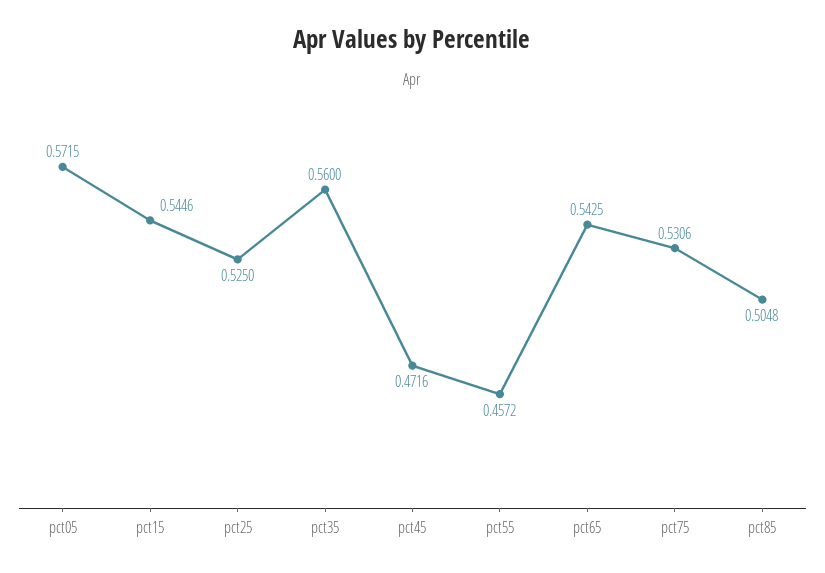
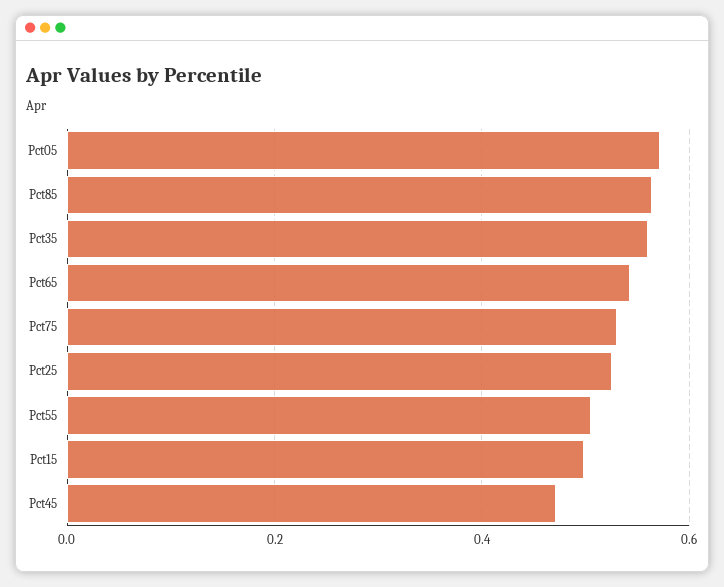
  {
    "pct05": 0.5715,
-   "pct15": 0.5446,
+   "pct15": 0.5,
    "pct25": 0.525,
    "pct35": 0.56,
    "pct45": 0.4716,
-   "pct55": 0.4572,
+   "pct55": 0.5,
    "pct65": 0.5425,
    "pct75": 0.5306,
-   "pct85": 0.5048
+   "pct85": 0.56
  }

